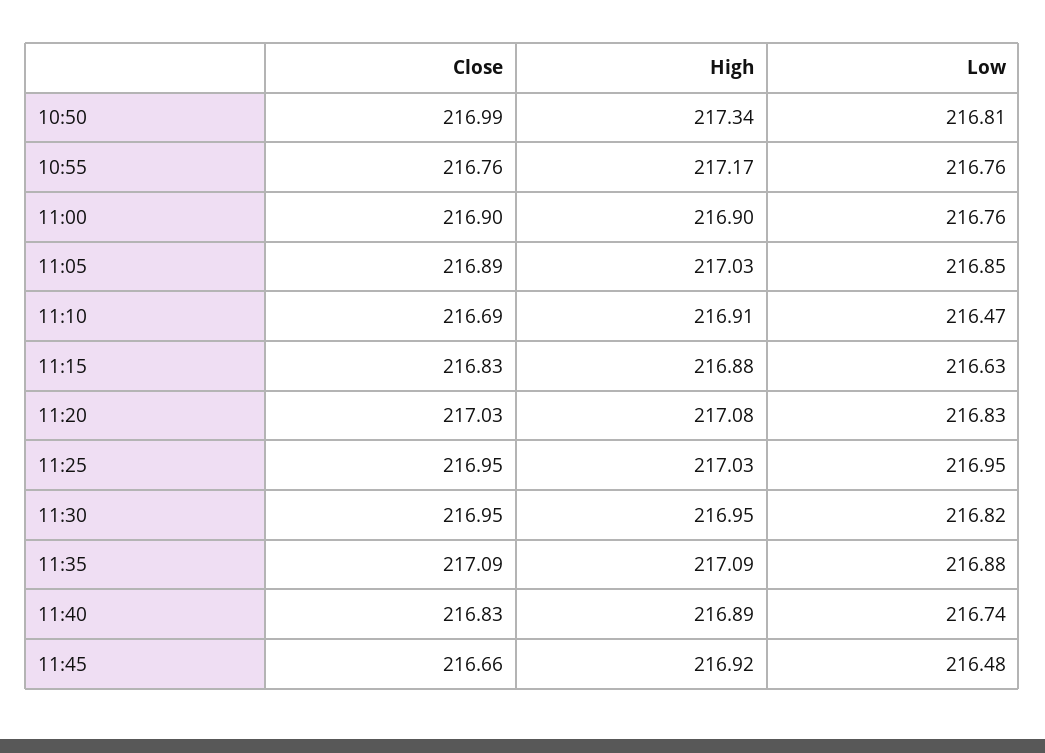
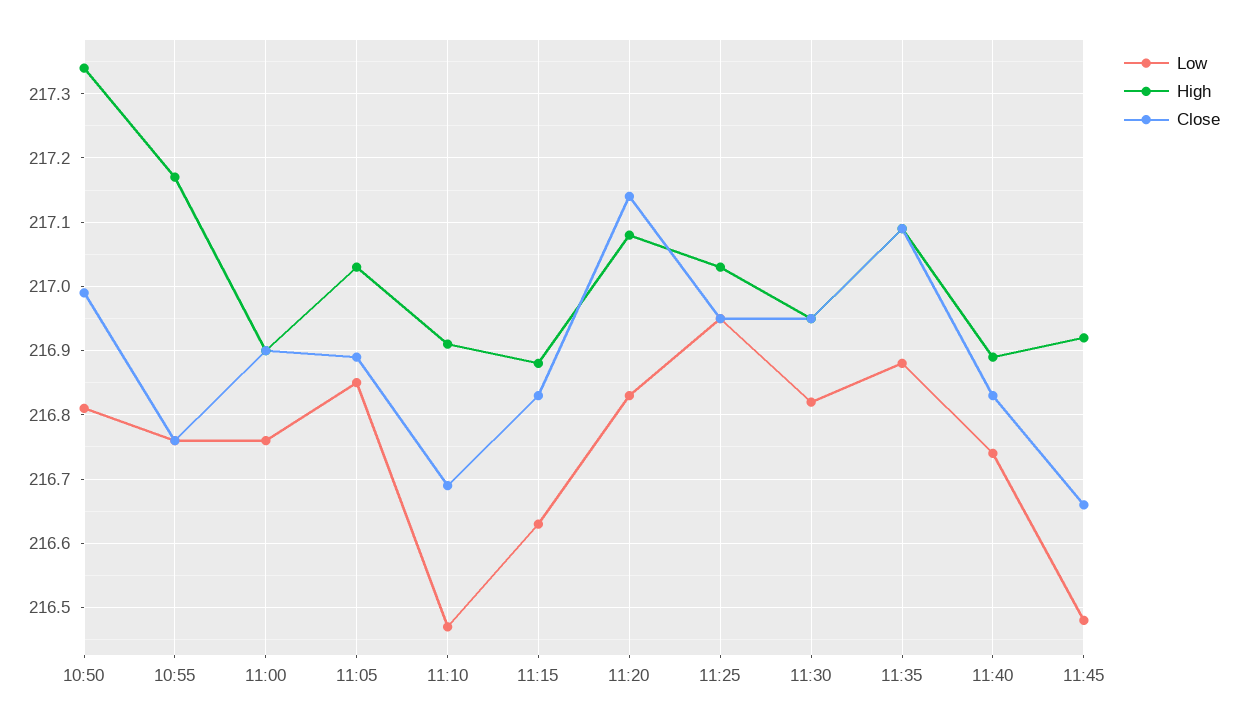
  {
    "Close": {
      "10:50": 216.99,
      "10:55": 216.76,
      "11:00": 216.9,
      "11:05": 216.89,
      "11:10": 216.69,
      "11:15": 216.83,
-     "11:20": 217.03,
+     "11:20": 217.14,
      "11:25": 216.95,
      "11:30": 216.95,
      "11:35": 217.09,
      "11:40": 216.83,
      "11:45": 216.66
    },
    "High": {
      "10:50": 217.34,
      "10:55": 217.17,
      "11:00": 216.9,
      "11:05": 217.03,
      "11:10": 216.91,
      "11:15": 216.88,
      "11:20": 217.08,
      "11:25": 217.03,
      "11:30": 216.95,
      "11:35": 217.09,
      "11:40": 216.89,
      "11:45": 216.92
    },
    "Low": {
      "10:50": 216.81,
      "10:55": 216.76,
      "11:00": 216.76,
      "11:05": 216.85,
      "11:10": 216.47,
      "11:15": 216.63,
      "11:20": 216.83,
      "11:25": 216.95,
      "11:30": 216.82,
      "11:35": 216.88,
      "11:40": 216.74,
      "11:45": 216.48
    }
  }

